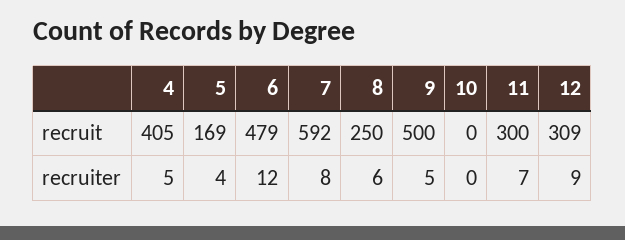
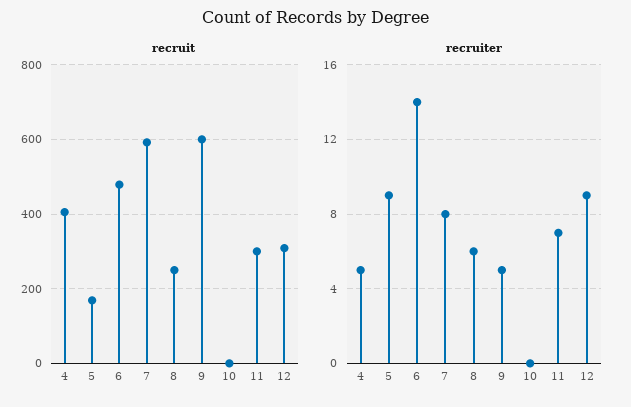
  {
    "recruit": {
      "4": 405,
      "5": 169,
      "6": 479,
      "7": 592,
      "8": 250,
-     "9": 500,
+     "9": 600,
      "10": 0,
      "11": 300,
      "12": 309
    },
    "recruiter": {
      "4": 5,
-     "5": 4,
+     "5": 9,
-     "6": 12,
+     "6": 14,
      "7": 8,
      "8": 6,
      "9": 5,
      "10": 0,
      "11": 7,
      "12": 9
    }
  }

